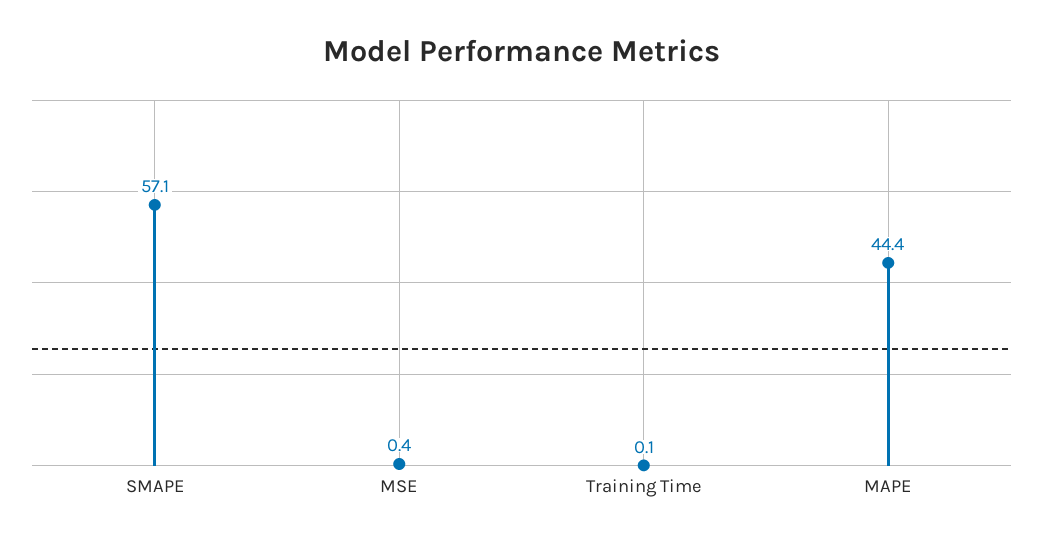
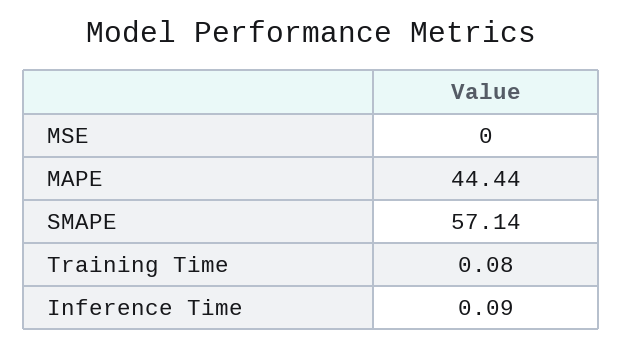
  {
    "SMAPE": 57.14,
-   "MSE": 0.4,
+   "MSE": 0,
    "Training Time": 0.08,
-   "MAPE": 44.44
+   "MAPE": 44.44,
+   "Inference Time": 0.09
  }

